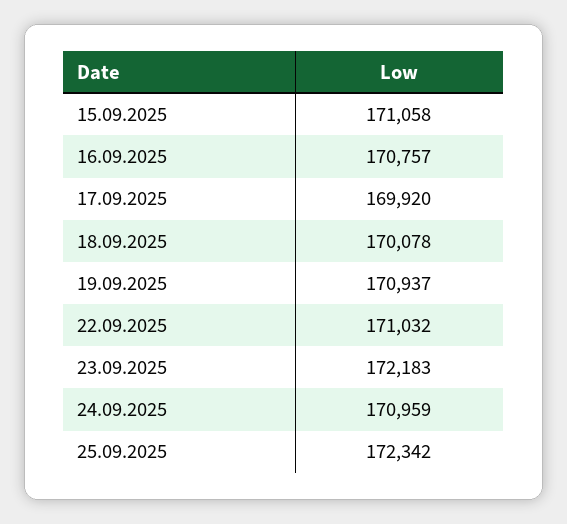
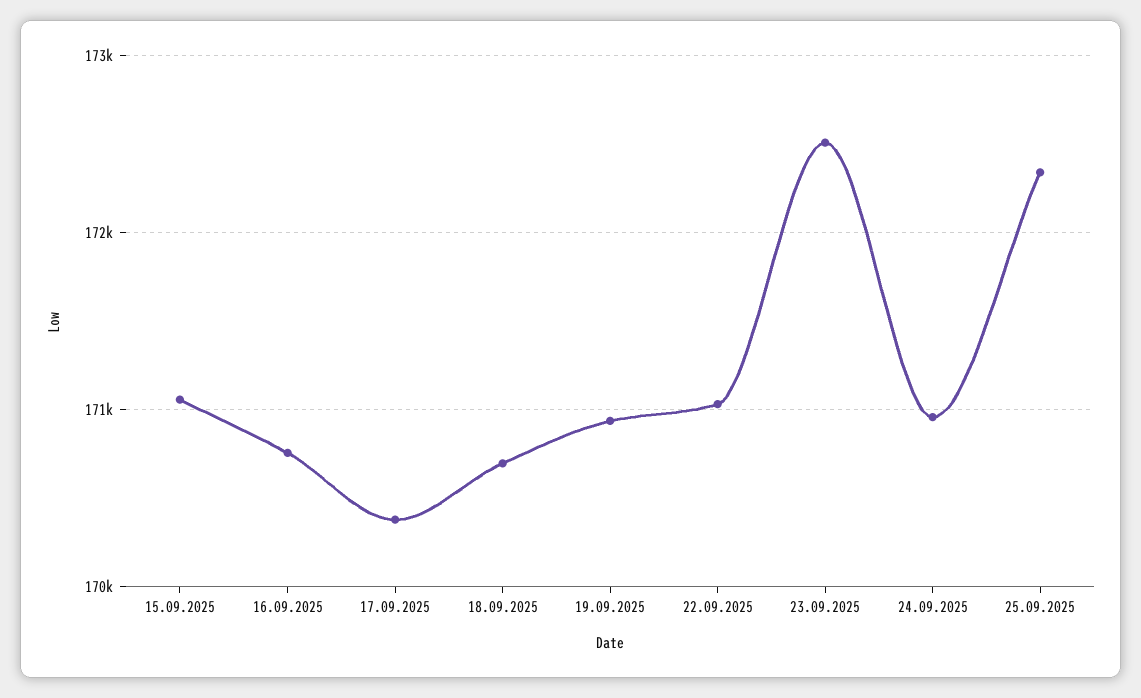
  {
    "15.09.2025": 171058,
    "16.09.2025": 170757,
-   "17.09.2025": 169920,
+   "17.09.2025": 170400,
-   "18.09.2025": 170078,
+   "18.09.2025": 170700,
    "19.09.2025": 170937,
    "22.09.2025": 171032,
-   "23.09.2025": 172183,
+   "23.09.2025": 172500,
    "24.09.2025": 170959,
    "25.09.2025": 172342
  }

